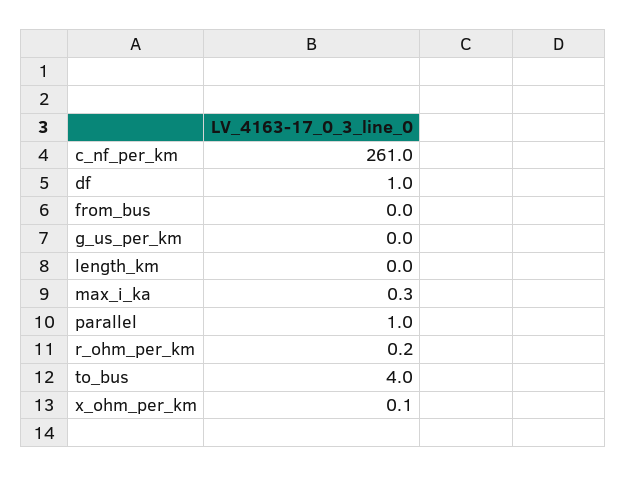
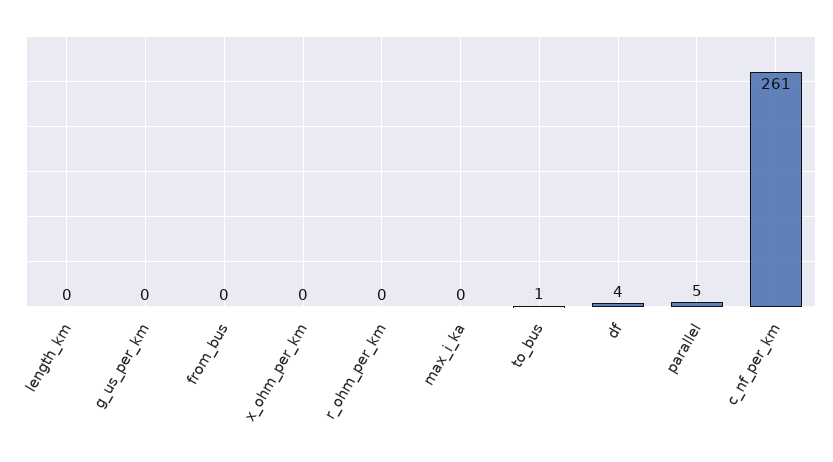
  {
    "c_nf_per_km": 261,
-   "df": 1,
+   "df": 4,
    "from_bus": 0,
    "g_us_per_km": 0,
    "length_km": 0,
    "max_i_ka": 0.3,
-   "parallel": 1,
+   "parallel": 5,
    "r_ohm_per_km": 0.2,
-   "to_bus": 4,
+   "to_bus": 1,
    "x_ohm_per_km": 0.1
  }

